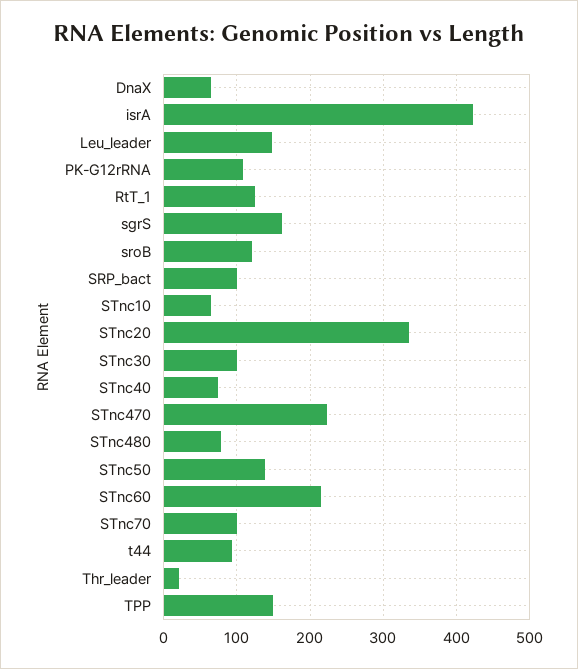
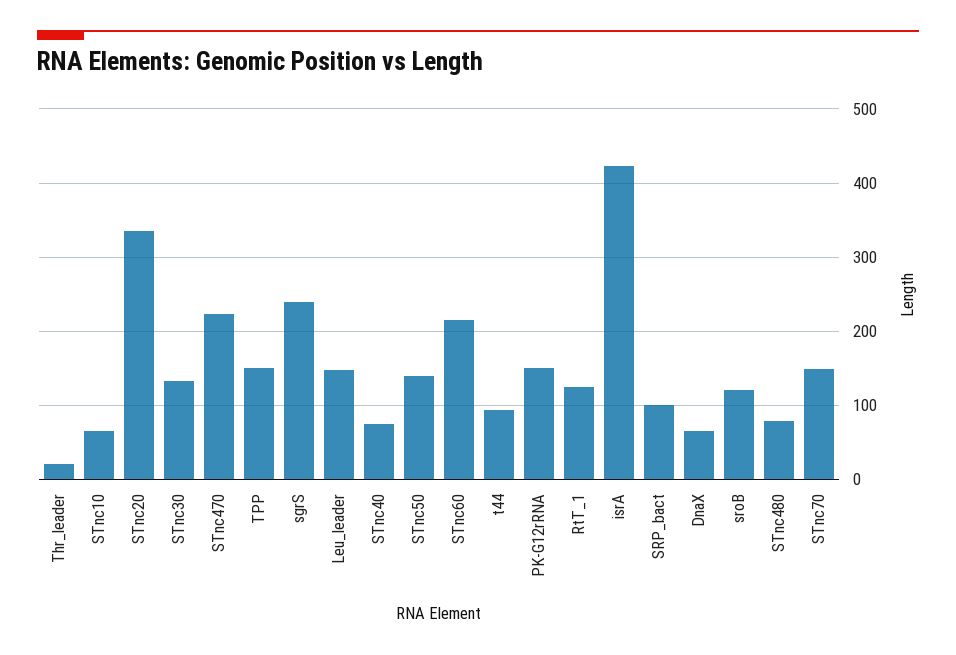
  {
    "DnaX": 70,
    "isrA": 420,
    "Leu_leader": 150,
-   "PK-G12rRNA": 110,
+   "PK-G12rRNA": 150,
    "RtT_1": 130,
-   "sgrS": 160,
+   "sgrS": 240,
    "sroB": 120,
    "SRP_bact": 100,
    "STnc10": 70,
    "STnc20": 340,
-   "STnc30": 100,
+   "STnc30": 130,
    "STnc40": 70,
    "STnc470": 220,
    "STnc480": 80,
    "STnc50": 140,
    "STnc60": 220,
-   "STnc70": 100,
+   "STnc70": 150,
    "t44": 90,
    "Thr_leader": 20,
    "TPP": 150
  }

